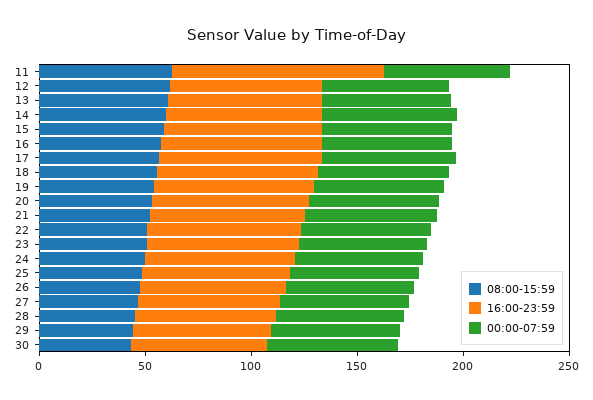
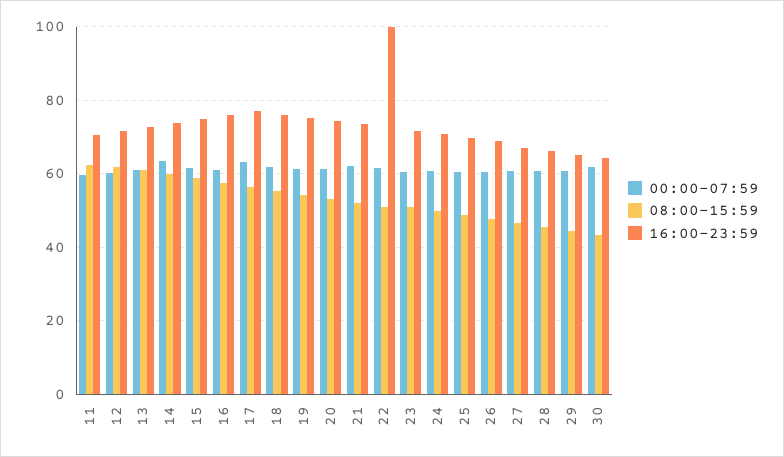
  {
    "08:00-15:59": {
      "11": 62,
      "12": 62,
      "13": 60,
      "14": 60,
      "15": 58,
      "16": 58,
      "17": 56,
      "18": 56,
      "19": 54,
      "20": 54,
      "21": 52,
      "22": 52,
      "23": 50,
      "24": 50,
      "25": 48,
      "26": 48,
      "27": 46,
      "28": 46,
      "29": 44,
      "30": 44
    },
    "16:00-23:59": {
-     "11": 100,
+     "11": 70,
      "12": 72,
      "13": 72,
      "14": 74,
      "15": 74,
      "16": 76,
      "17": 78,
      "18": 76,
      "19": 76,
      "20": 74,
      "21": 74,
-     "22": 70,
+     "22": 100,
      "23": 72,
      "24": 70,
      "25": 70,
      "26": 68,
      "27": 68,
      "28": 66,
      "29": 66,
      "30": 64
    },
    "00:00-07:59": {
      "11": 60,
      "12": 60,
      "13": 60,
      "14": 64,
      "15": 62,
      "16": 62,
      "17": 64,
      "18": 62,
      "19": 62,
      "20": 62,
      "21": 62,
      "22": 62,
      "23": 60,
      "24": 60,
      "25": 60,
      "26": 60,
      "27": 60,
      "28": 60,
      "29": 60,
      "30": 62
    }
  }

